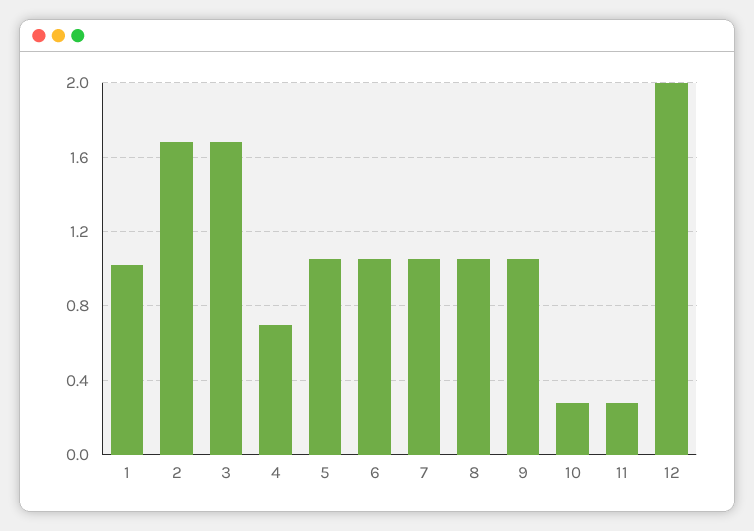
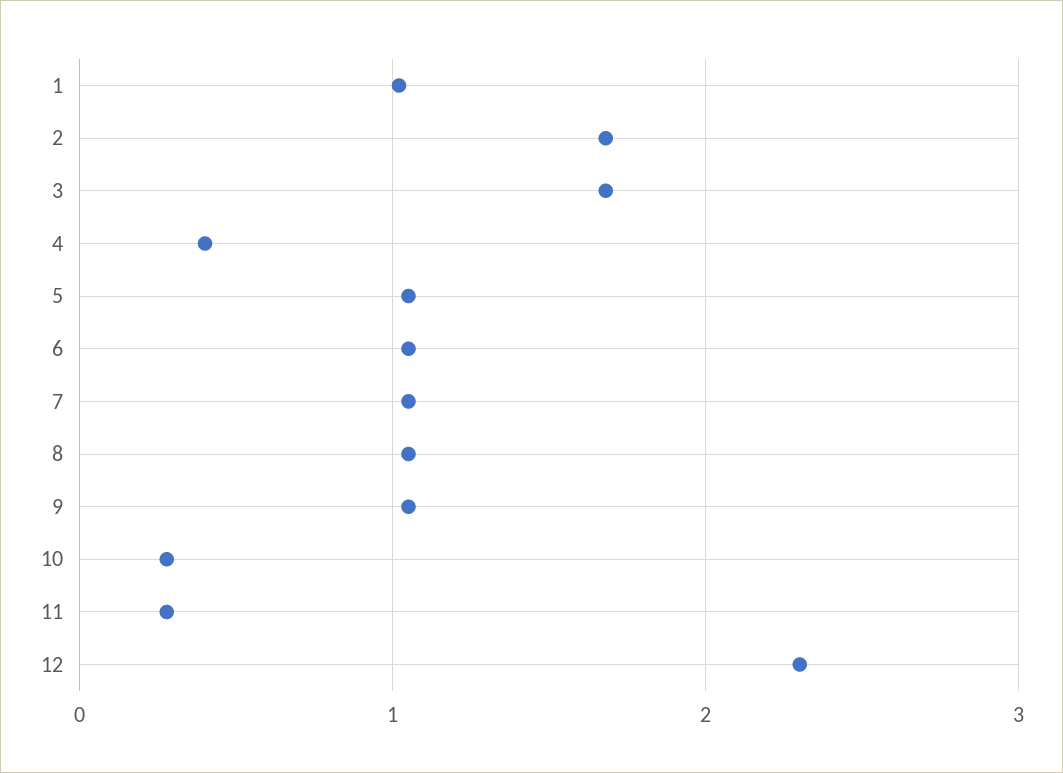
  {
    "1": 1,
    "2": 1.7,
    "3": 1.7,
-   "4": 0.7,
+   "4": 0.4,
    "5": 1.05,
    "6": 1.05,
    "7": 1.05,
    "8": 1.05,
    "9": 1.05,
    "10": 0.3,
    "11": 0.3,
-   "12": 2
+   "12": 2.3
  }

